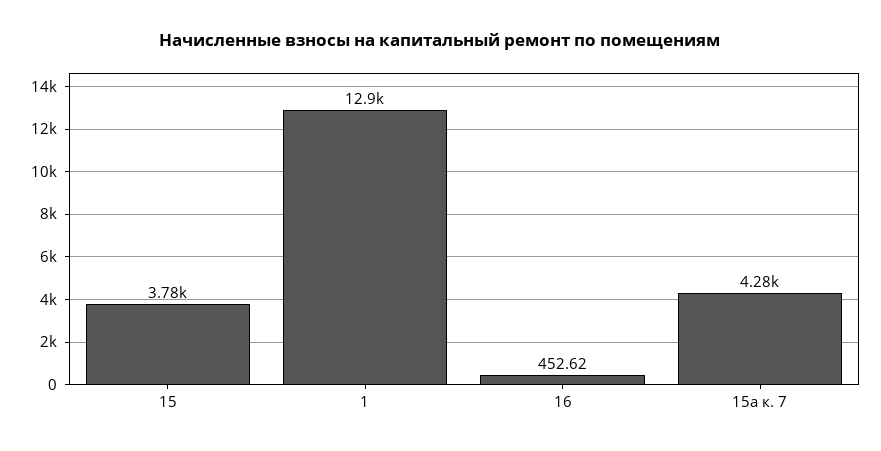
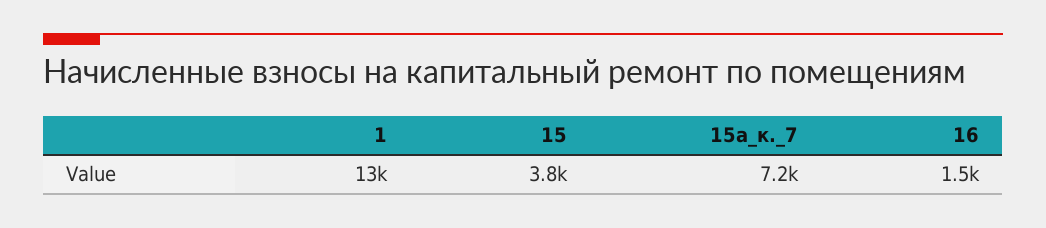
  {
    "15": 3780,
    "1": 12900,
-   "16": 452.62,
+   "16": 1500,
-   "15а к. 7": 4280
+   "15а к. 7": 7200
  }

